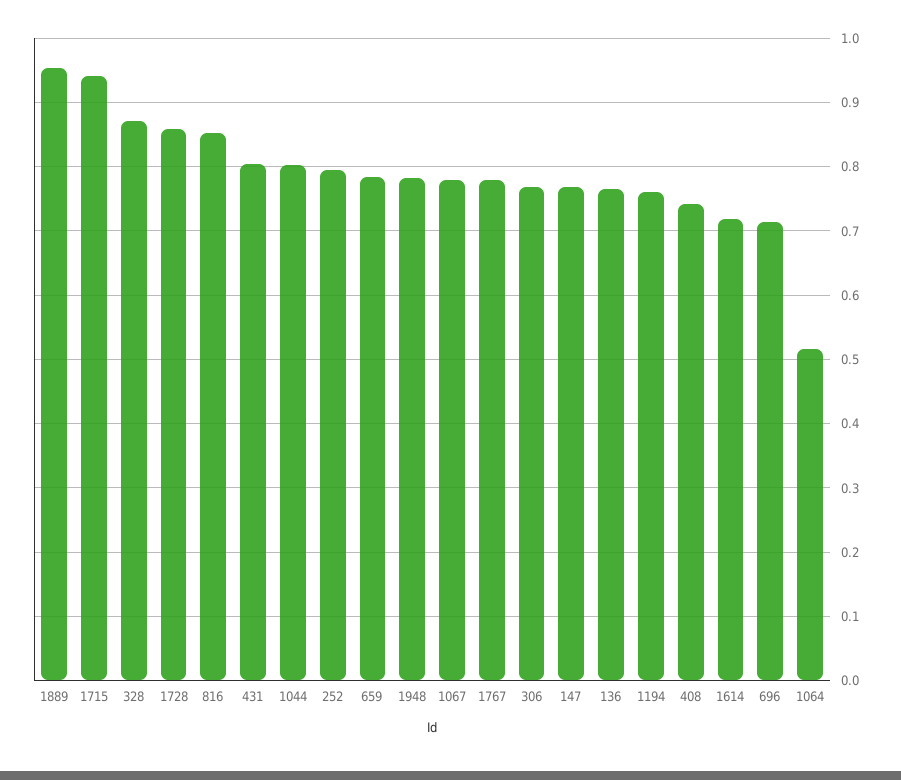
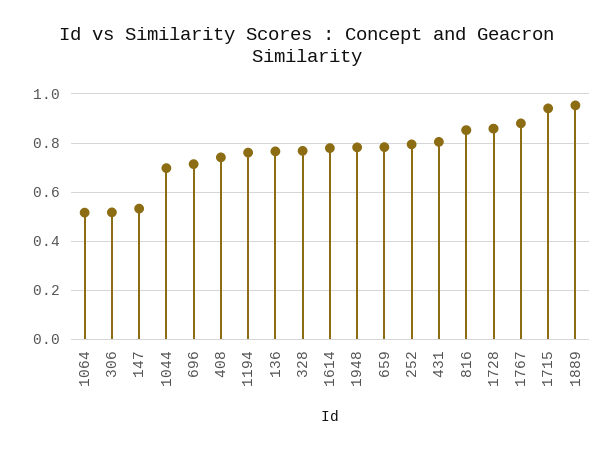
  {
    "1889": 0.95,
    "1715": 0.94,
-   "328": 0.87,
+   "328": 0.775,
    "1728": 0.86,
    "816": 0.85,
    "431": 0.8,
-   "1044": 0.8,
+   "1044": 0.7,
    "252": 0.79,
    "659": 0.78,
    "1948": 0.78,
-   "1067": 0.78,
-   "1767": 0.78,
+   "1767": 0.875,
-   "306": 0.77,
+   "306": 0.525,
-   "147": 0.77,
+   "147": 0.525,
    "136": 0.77,
    "1194": 0.76,
    "408": 0.74,
-   "1614": 0.72,
+   "1614": 0.775,
    "696": 0.71,
    "1064": 0.52
  }

